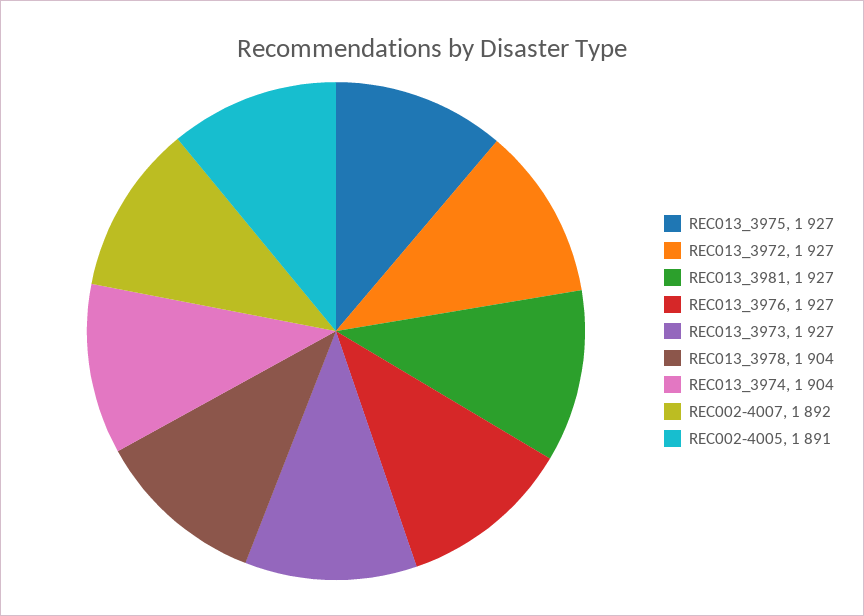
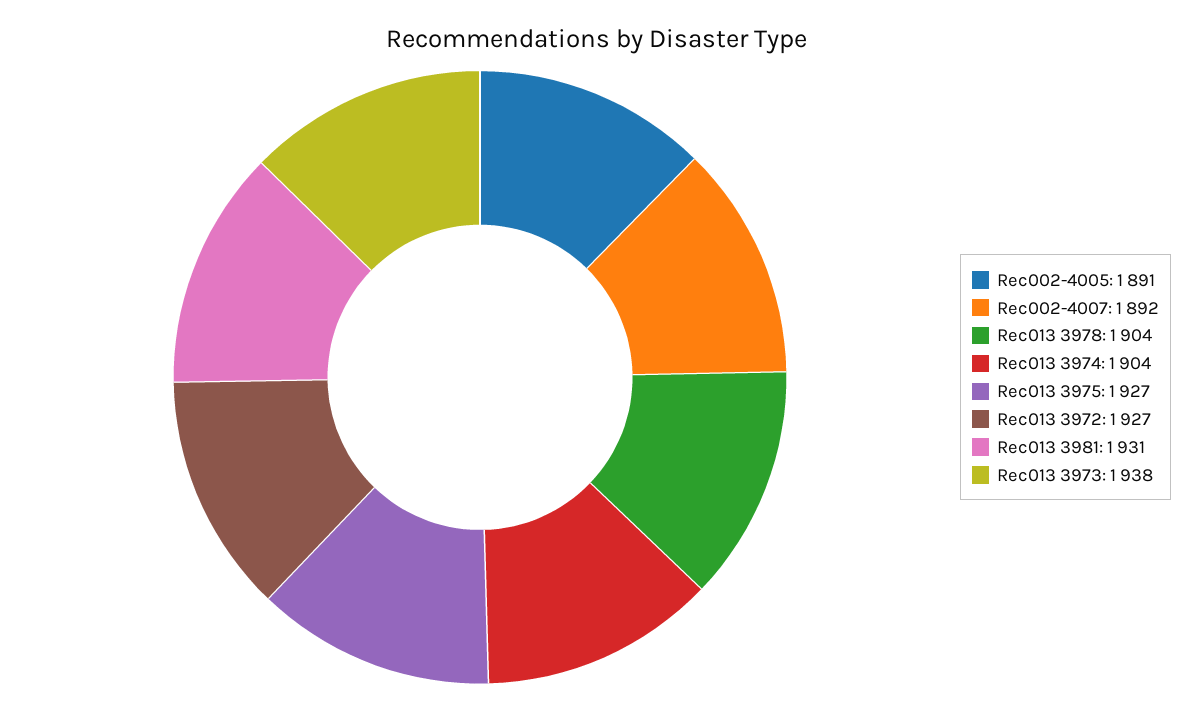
  {
    "REC013_3975": 1927,
    "REC013_3972": 1927,
-   "REC013_3981": 1927,
+   "REC013_3981": 1931,
-   "REC013_3976": 1927,
-   "REC013_3973": 1927,
+   "REC013_3973": 1938,
    "REC013_3978": 1904,
    "REC013_3974": 1904,
    "REC002-4007": 1892,
    "REC002-4005": 1891
  }

